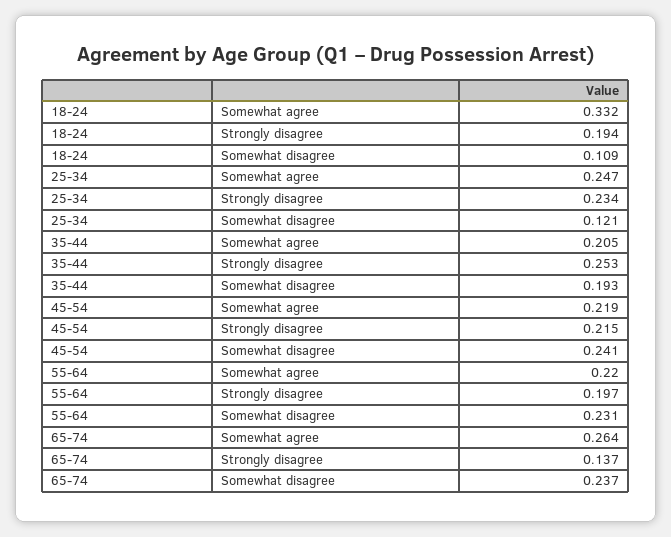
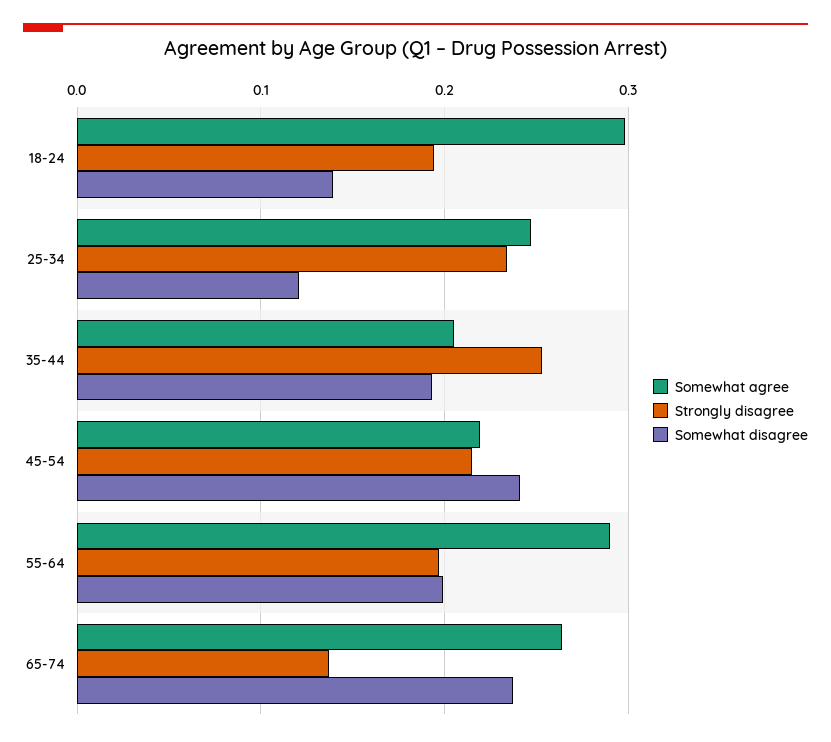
  {
    "Somewhat agree": {
-     "18-24": 0.332,
+     "18-24": 0.3,
      "25-34": 0.247,
      "35-44": 0.205,
      "45-54": 0.219,
-     "55-64": 0.22,
+     "55-64": 0.29,
      "65-74": 0.264
    },
    "Strongly disagree": {
      "18-24": 0.194,
      "25-34": 0.234,
      "35-44": 0.253,
      "45-54": 0.215,
      "55-64": 0.197,
      "65-74": 0.137
    },
    "Somewhat disagree": {
-     "18-24": 0.109,
+     "18-24": 0.14,
      "25-34": 0.121,
      "35-44": 0.193,
      "45-54": 0.241,
-     "55-64": 0.231,
+     "55-64": 0.2,
      "65-74": 0.237
    }
  }

